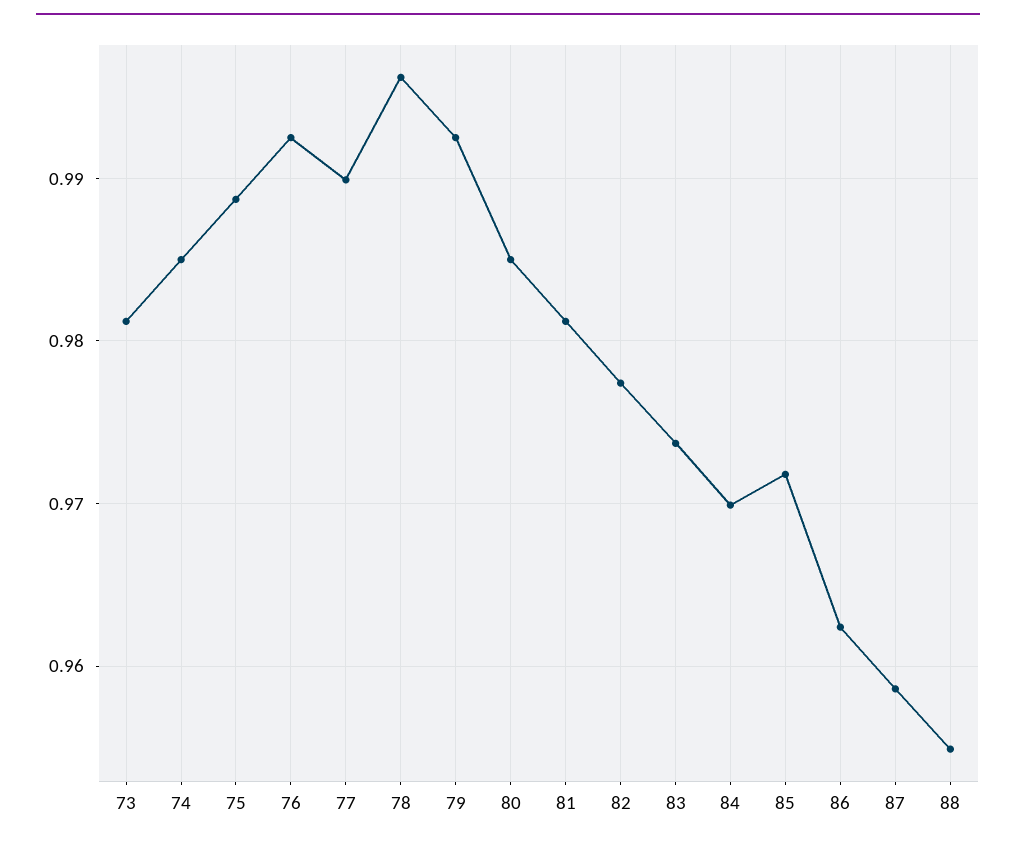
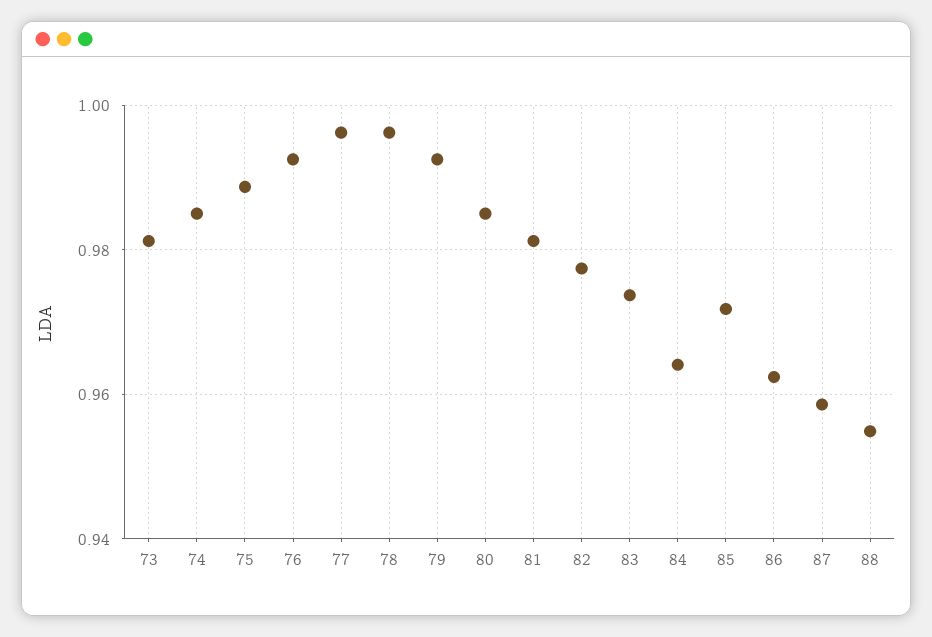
  {
    "73": 0.981,
    "74": 0.985,
    "75": 0.989,
    "76": 0.993,
-   "77": 0.99,
+   "77": 0.996,
    "78": 0.996,
    "79": 0.993,
    "80": 0.985,
    "81": 0.981,
    "82": 0.977,
    "83": 0.974,
-   "84": 0.97,
+   "84": 0.964,
    "85": 0.972,
    "86": 0.962,
    "87": 0.959,
    "88": 0.955
  }

